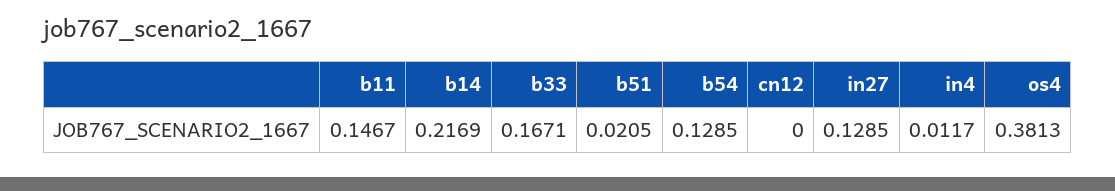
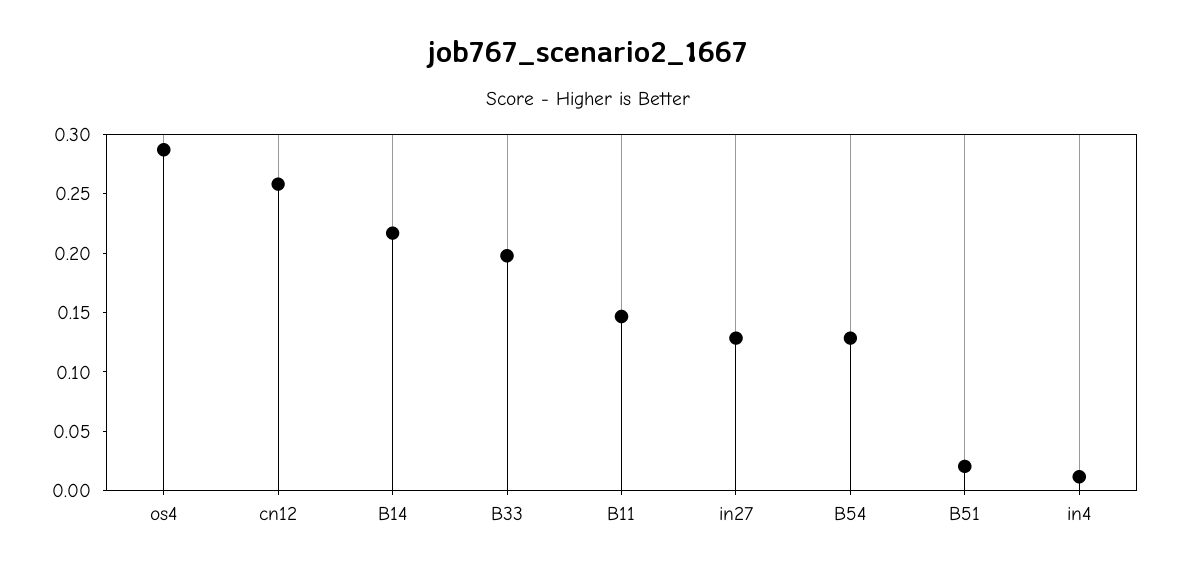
  {
    "b11": 0.1467,
    "b14": 0.2169,
-   "b33": 0.1671,
+   "b33": 0.2,
    "b51": 0.0205,
    "b54": 0.1285,
-   "cn12": 0,
+   "cn12": 0.26,
    "in27": 0.1285,
    "in4": 0.0117,
-   "os4": 0.3813
+   "os4": 0.29
  }

